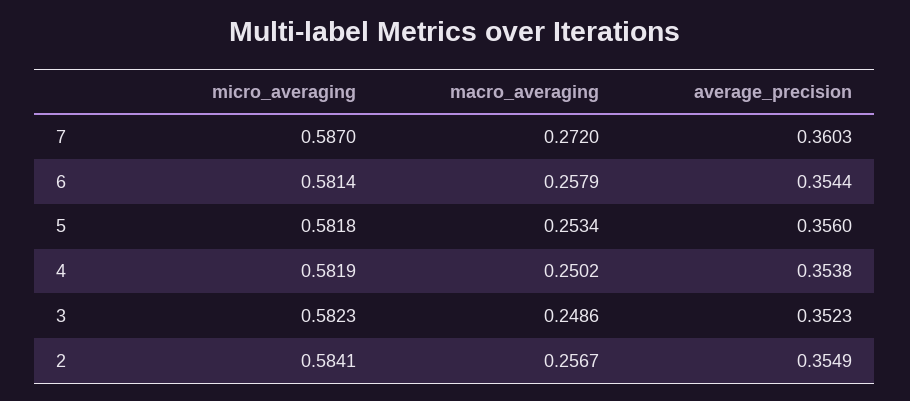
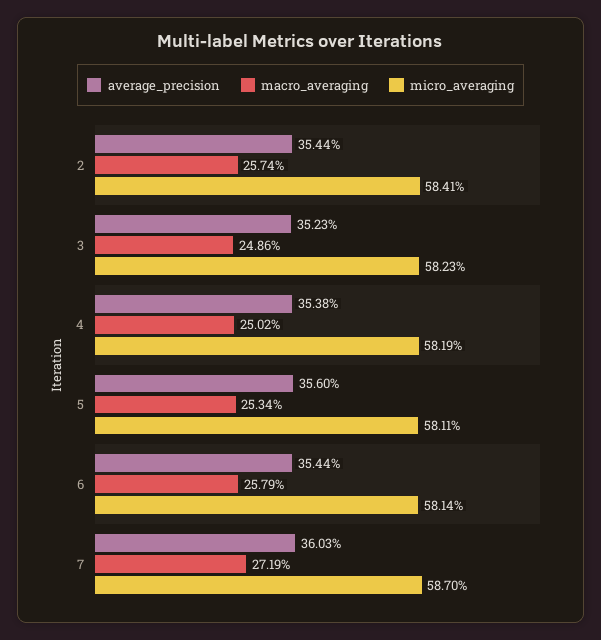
  {
    "micro_averaging": {
      "7": 0.587,
      "6": 0.5814,
-     "5": 0.5818,
+     "5": 0.5811,
      "4": 0.5819,
      "3": 0.5823,
      "2": 0.5841
    },
    "macro_averaging": {
-     "7": 0.272,
+     "7": 0.2719,
      "6": 0.2579,
      "5": 0.2534,
      "4": 0.2502,
      "3": 0.2486,
-     "2": 0.2567
+     "2": 0.2574
    },
    "average_precision": {
      "7": 0.3603,
      "6": 0.3544,
      "5": 0.356,
      "4": 0.3538,
      "3": 0.3523,
-     "2": 0.3549
+     "2": 0.3544
    }
  }

